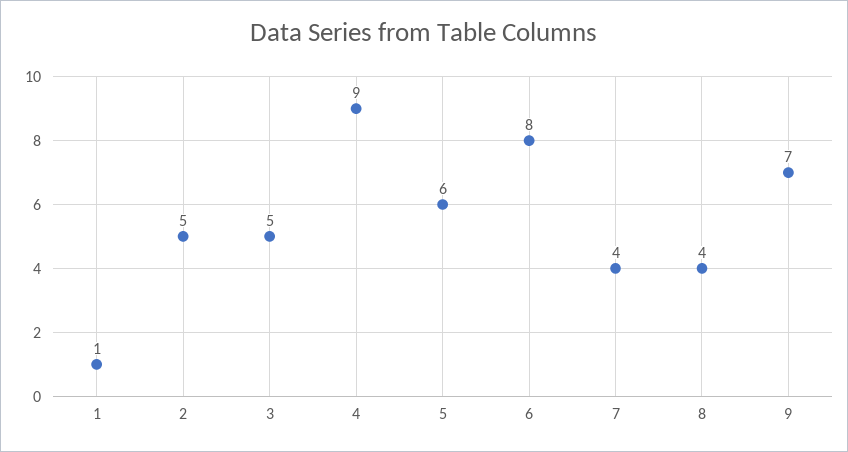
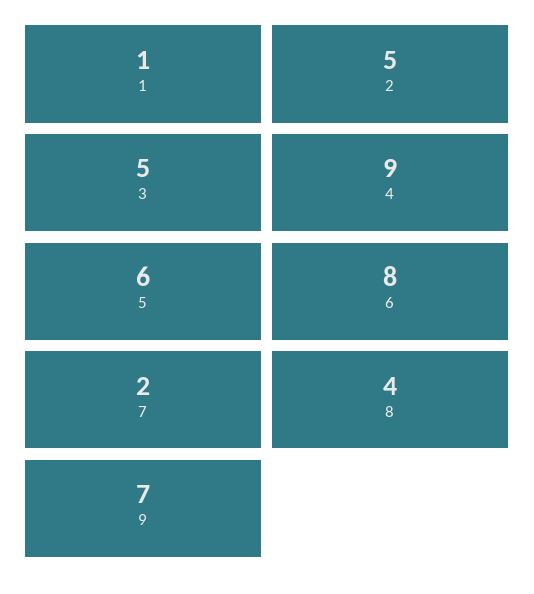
  {
    "1": 1,
    "2": 5,
    "3": 5,
    "4": 9,
    "5": 6,
    "6": 8,
-   "7": 4,
+   "7": 2,
    "8": 4,
    "9": 7
  }

